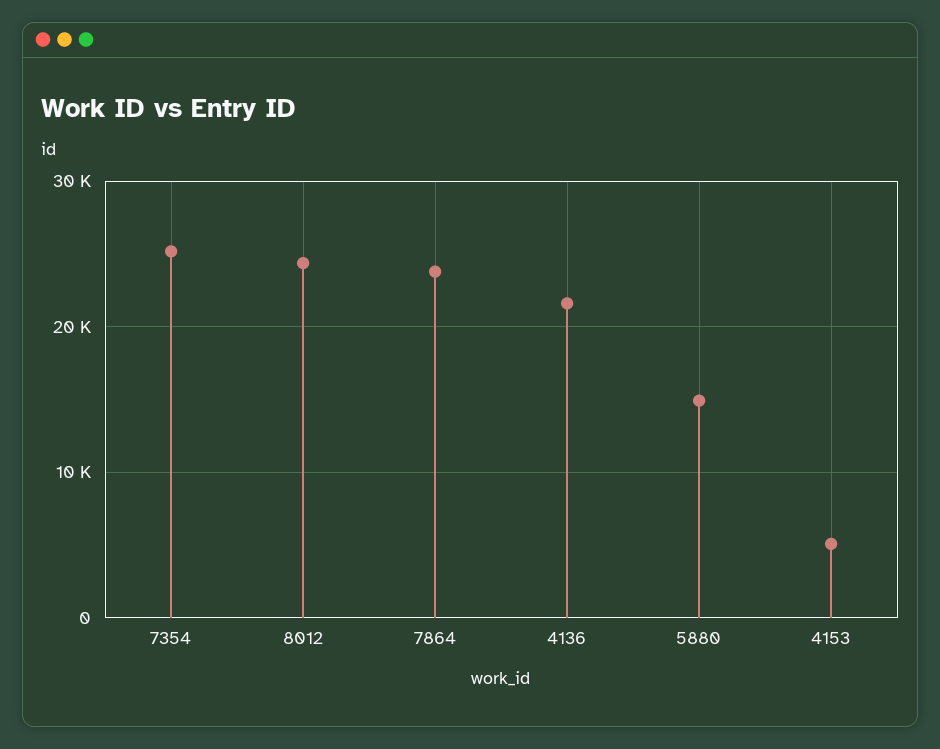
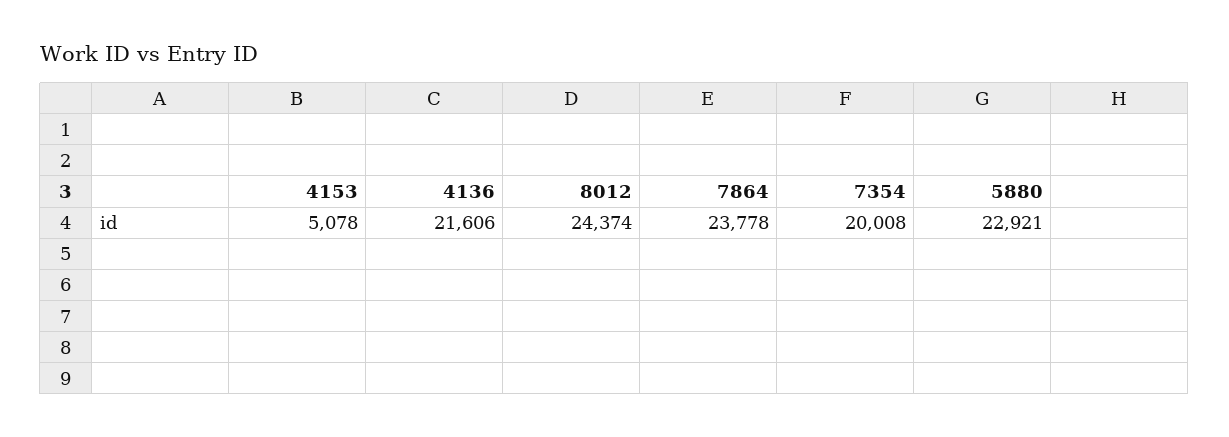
  {
-   "7354": 25000,
+   "7354": 20008,
    "8012": 24374,
    "7864": 23778,
    "4136": 21606,
-   "5880": 15000,
+   "5880": 22921,
    "4153": 5078
  }

